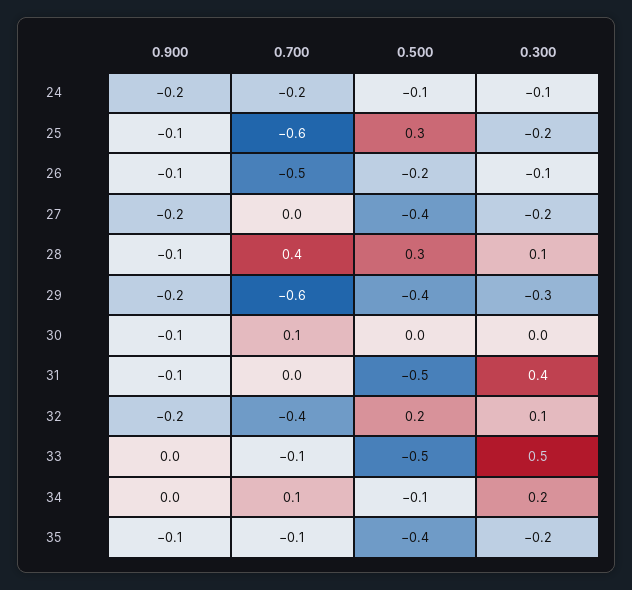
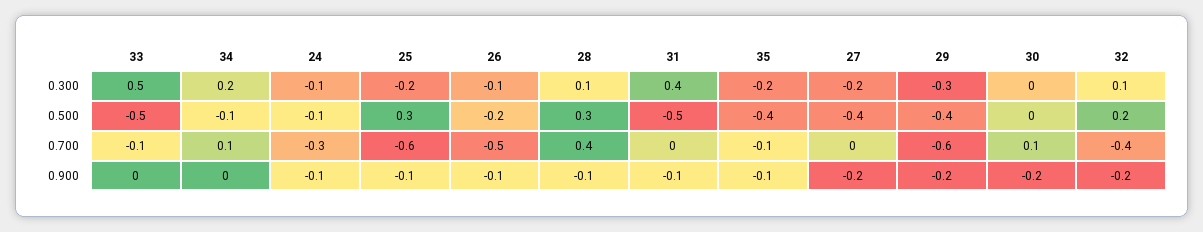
  {
    "0.900": {
-     "24": -0.2,
+     "24": -0.1,
      "25": -0.1,
      "26": -0.1,
      "27": -0.2,
      "28": -0.1,
      "29": -0.2,
-     "30": -0.1,
+     "30": -0.2,
      "31": -0.1,
      "32": -0.2,
      "33": 0,
      "34": 0,
      "35": -0.1
    },
    "0.700": {
-     "24": -0.2,
+     "24": -0.3,
      "25": -0.6,
      "26": -0.5,
      "27": 0,
      "28": 0.4,
      "29": -0.6,
      "30": 0.1,
      "31": 0,
      "32": -0.4,
      "33": -0.1,
      "34": 0.1,
      "35": -0.1
    },
    "0.500": {
      "24": -0.1,
      "25": 0.3,
      "26": -0.2,
      "27": -0.4,
      "28": 0.3,
      "29": -0.4,
      "30": 0,
      "31": -0.5,
      "32": 0.2,
      "33": -0.5,
      "34": -0.1,
      "35": -0.4
    },
    "0.300": {
      "24": -0.1,
      "25": -0.2,
      "26": -0.1,
      "27": -0.2,
      "28": 0.1,
      "29": -0.3,
      "30": 0,
      "31": 0.4,
      "32": 0.1,
      "33": 0.5,
      "34": 0.2,
      "35": -0.2
    }
  }

